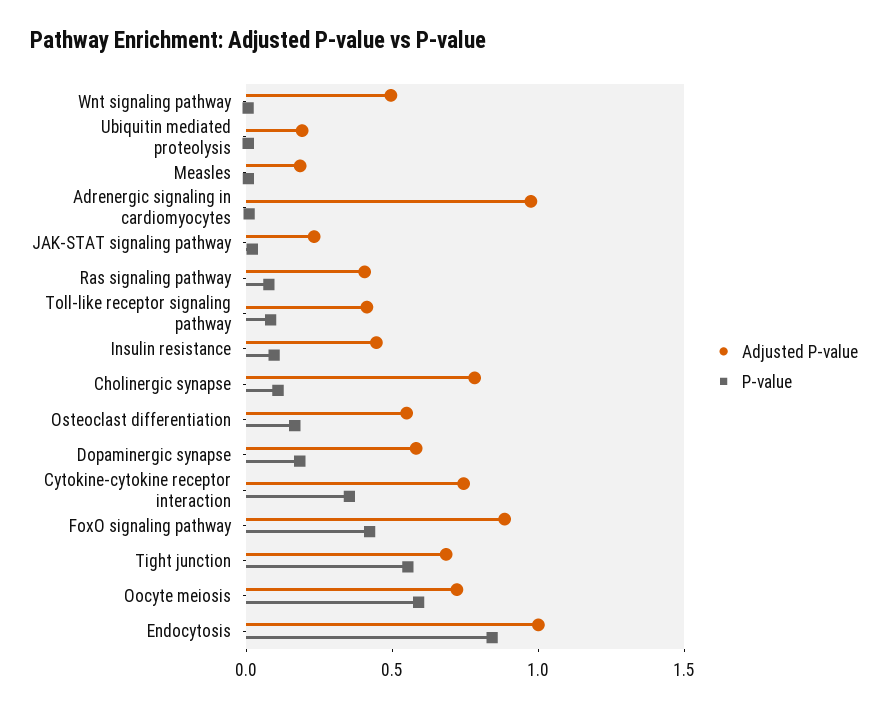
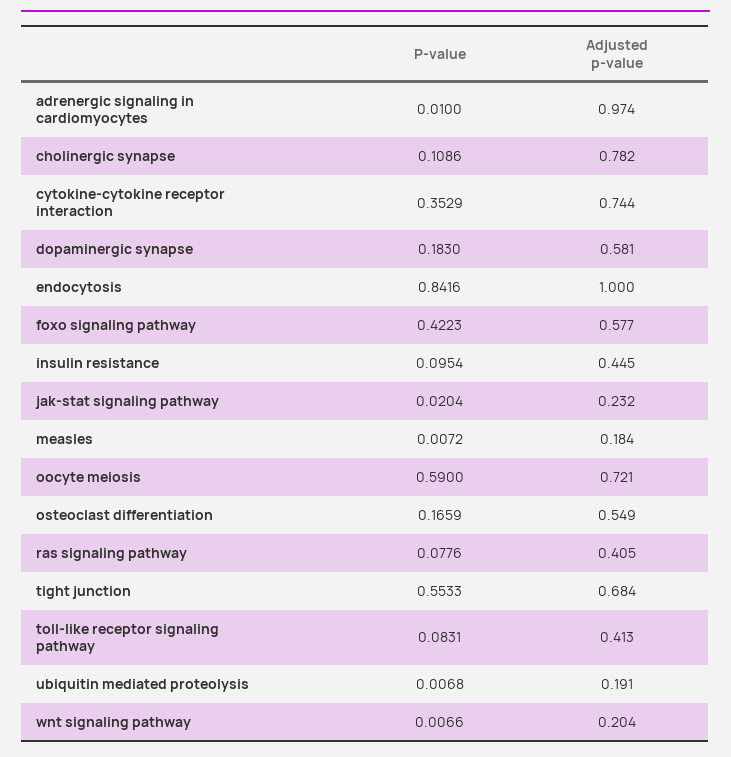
  {
    "Adjusted P-value": {
-     "Wnt signaling pathway": 0.5,
+     "Wnt signaling pathway": 0.204,
      "Ubiquitin mediated proteolysis": 0.191,
      "Measles": 0.184,
      "Adrenergic signaling in cardiomyocytes": 0.974,
      "JAK-STAT signaling pathway": 0.232,
      "Ras signaling pathway": 0.405,
      "Toll-like receptor signaling pathway": 0.413,
      "Insulin resistance": 0.445,
      "Cholinergic synapse": 0.782,
      "Osteoclast differentiation": 0.549,
      "Dopaminergic synapse": 0.581,
      "Cytokine-cytokine receptor interaction": 0.744,
-     "FoxO signaling pathway": 0.9,
+     "FoxO signaling pathway": 0.577,
      "Tight junction": 0.684,
      "Oocyte meiosis": 0.721,
      "Endocytosis": 1
    },
    "P-value": {
      "Wnt signaling pathway": 0.0066,
      "Ubiquitin mediated proteolysis": 0.0068,
      "Measles": 0.0072,
      "Adrenergic signaling in cardiomyocytes": 0.01,
      "JAK-STAT signaling pathway": 0.0204,
      "Ras signaling pathway": 0.0776,
      "Toll-like receptor signaling pathway": 0.0831,
      "Insulin resistance": 0.0954,
      "Cholinergic synapse": 0.1086,
      "Osteoclast differentiation": 0.1659,
      "Dopaminergic synapse": 0.183,
      "Cytokine-cytokine receptor interaction": 0.3529,
      "FoxO signaling pathway": 0.4223,
      "Tight junction": 0.5533,
      "Oocyte meiosis": 0.59,
      "Endocytosis": 0.8416
    }
  }

